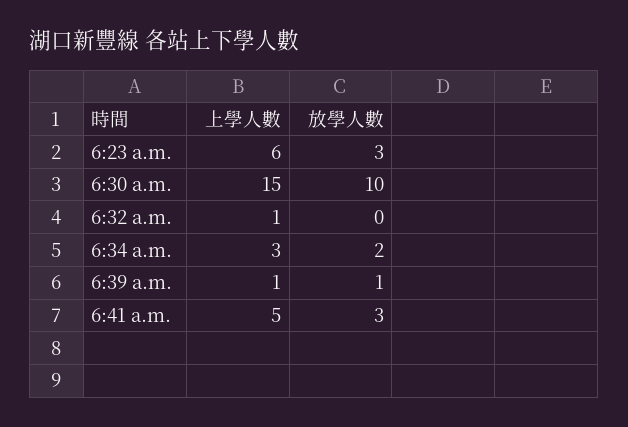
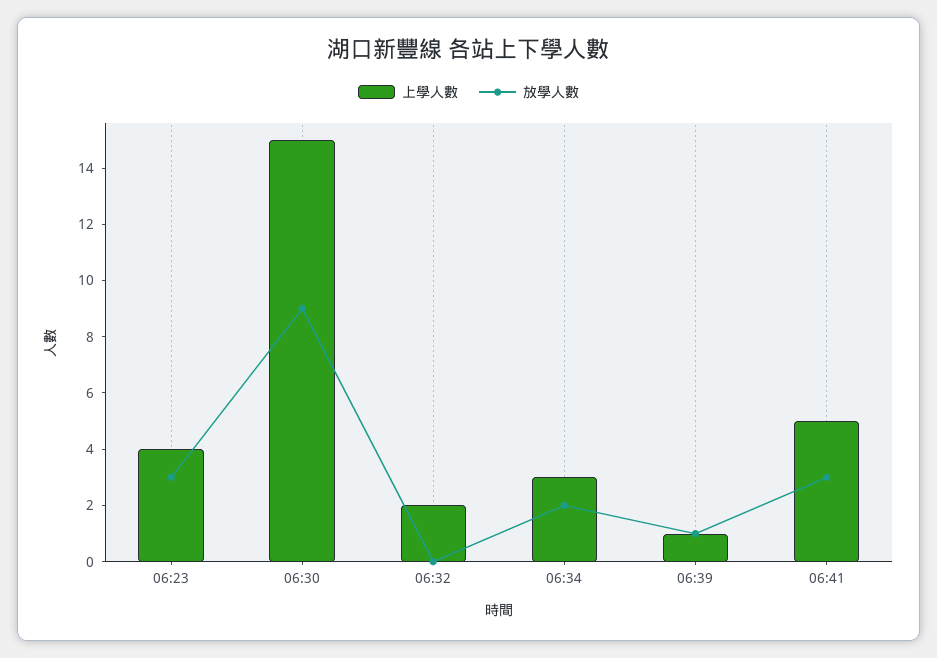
  {
    "上學人數": {
-     "6:23 a.m.": 6,
+     "6:23 a.m.": 4,
      "6:30 a.m.": 15,
-     "6:32 a.m.": 1,
+     "6:32 a.m.": 2,
      "6:34 a.m.": 3,
      "6:39 a.m.": 1,
      "6:41 a.m.": 5
    },
    "放學人數": {
      "6:23 a.m.": 3,
-     "6:30 a.m.": 10,
+     "6:30 a.m.": 9,
      "6:32 a.m.": 0,
      "6:34 a.m.": 2,
      "6:39 a.m.": 1,
      "6:41 a.m.": 3
    }
  }

